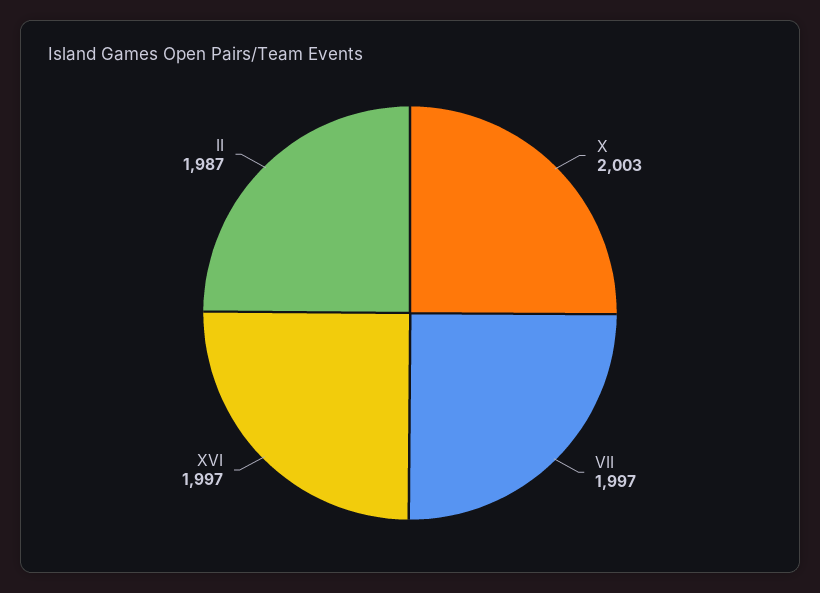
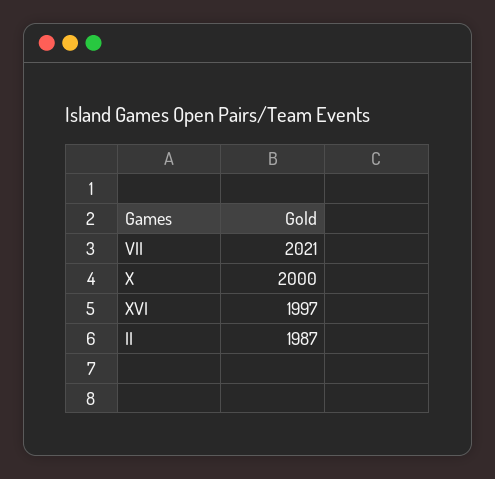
  {
-   "X": 2003,
+   "X": 2000,
-   "VII": 1997,
+   "VII": 2021,
    "XVI": 1997,
    "II": 1987
  }

